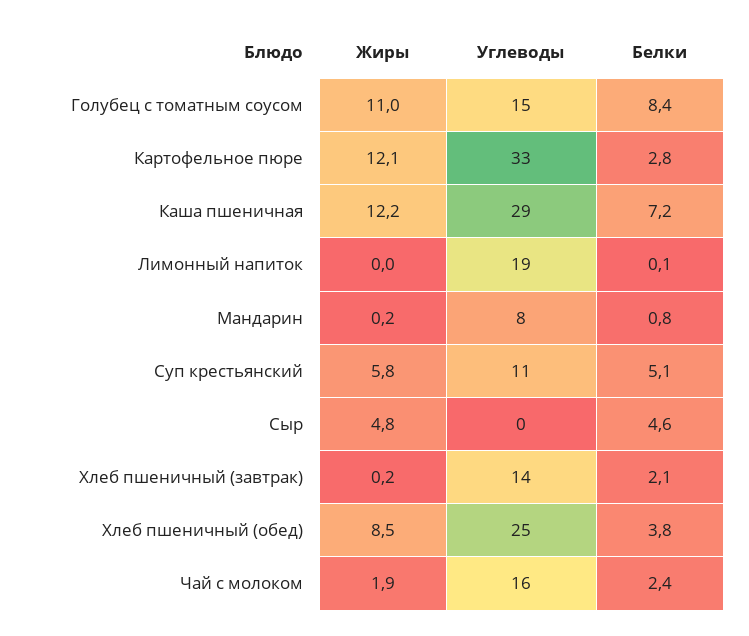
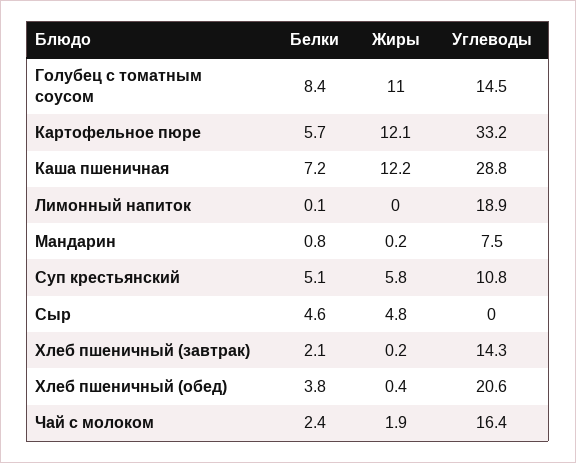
  {
    "Жиры": {
      "Голубец с томатным соусом": 11,
      "Картофельное пюре": 12.1,
      "Каша пшеничная": 12.2,
      "Лимонный напиток": 0,
      "Мандарин": 0.2,
      "Суп крестьянский": 5.8,
      "Сыр": 4.8,
      "Хлеб пшеничный (завтрак)": 0.2,
-     "Хлеб пшеничный (обед)": 8.5,
+     "Хлеб пшеничный (обед)": 0.4,
      "Чай с молоком": 1.9
    },
    "Углеводы": {
      "Голубец с томатным соусом": 14.5,
      "Картофельное пюре": 33.2,
      "Каша пшеничная": 28.8,
      "Лимонный напиток": 18.9,
      "Мандарин": 7.5,
      "Суп крестьянский": 10.8,
      "Сыр": 0,
      "Хлеб пшеничный (завтрак)": 14.3,
-     "Хлеб пшеничный (обед)": 25,
+     "Хлеб пшеничный (обед)": 20.6,
      "Чай с молоком": 16.4
    },
    "Белки": {
      "Голубец с томатным соусом": 8.4,
-     "Картофельное пюре": 2.8,
+     "Картофельное пюре": 5.7,
      "Каша пшеничная": 7.2,
      "Лимонный напиток": 0.1,
      "Мандарин": 0.8,
      "Суп крестьянский": 5.1,
      "Сыр": 4.6,
      "Хлеб пшеничный (завтрак)": 2.1,
      "Хлеб пшеничный (обед)": 3.8,
      "Чай с молоком": 2.4
    }
  }

